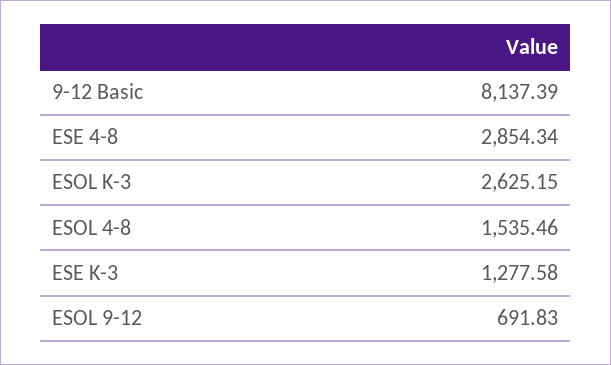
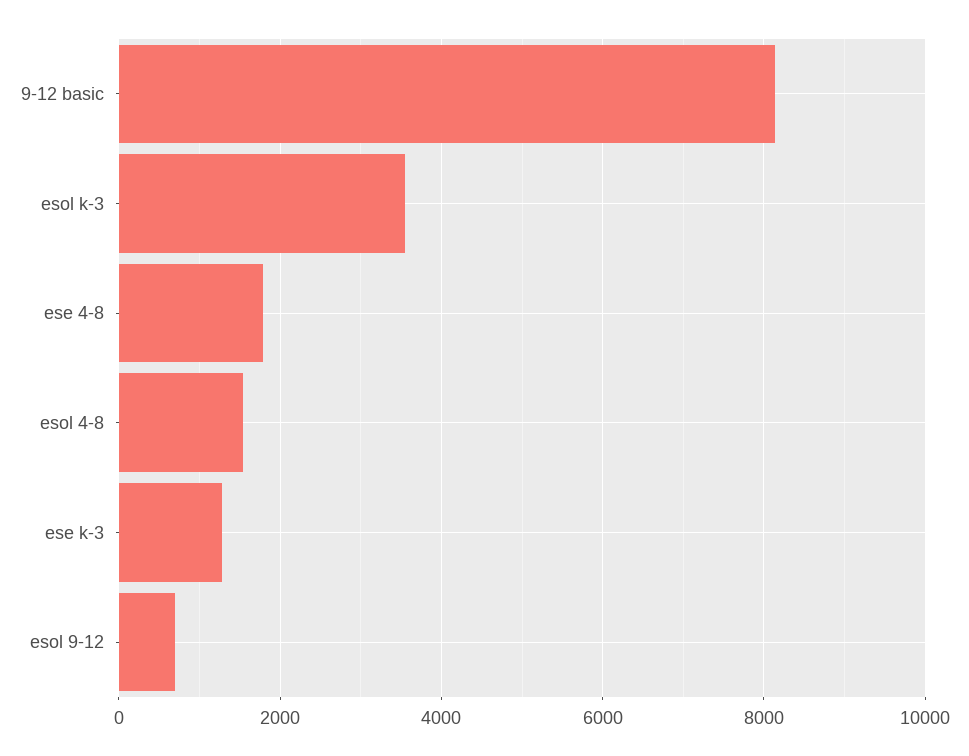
  {
    "9-12 Basic": 8137.39,
-   "ESE 4-8": 2854.34,
+   "ESE 4-8": 1800,
-   "ESOL K-3": 2625.15,
+   "ESOL K-3": 3600,
    "ESOL 4-8": 1535.46,
    "ESE K-3": 1277.58,
    "ESOL 9-12": 691.83
  }

